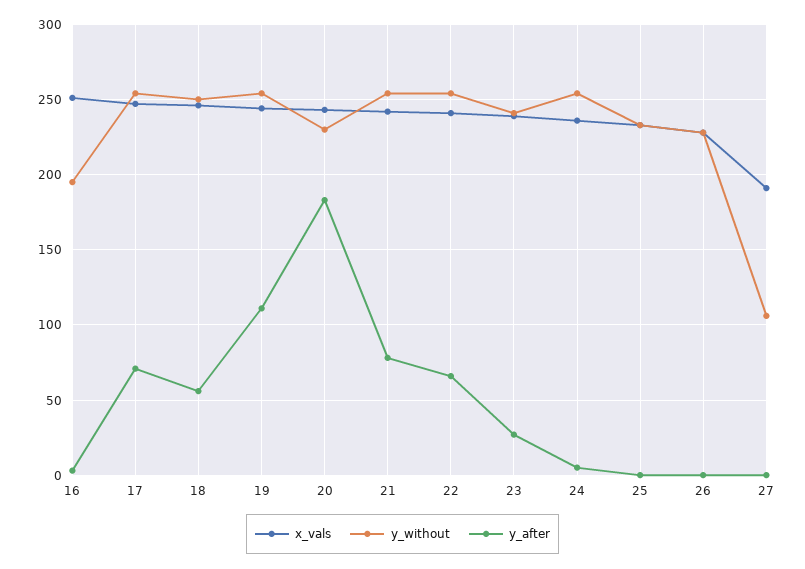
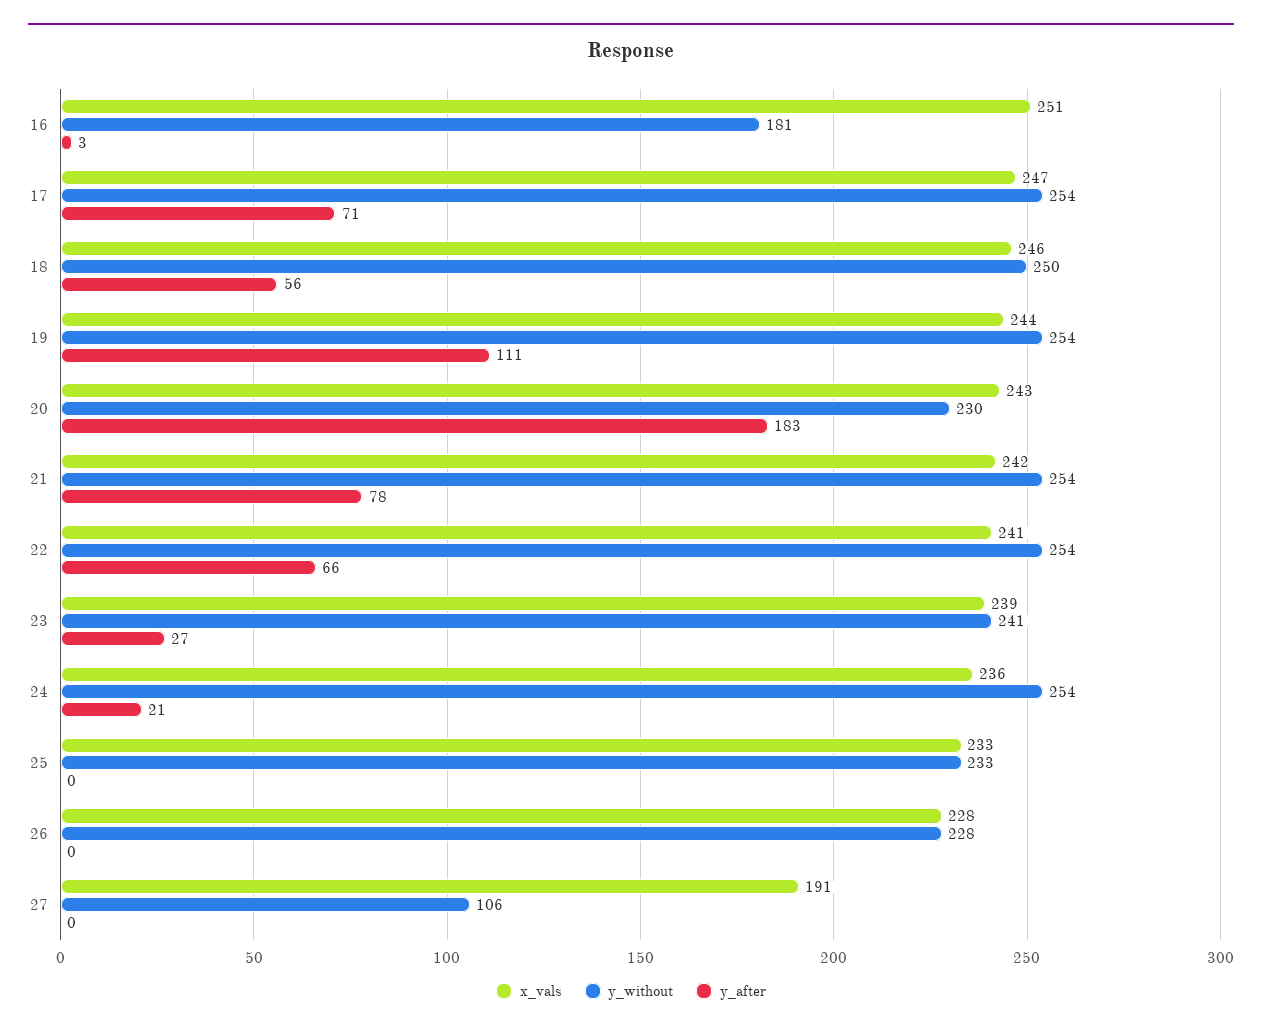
  {
    "x_vals": {
      "16": 251,
      "17": 247,
      "18": 246,
      "19": 244,
      "20": 243,
      "21": 242,
      "22": 241,
      "23": 239,
      "24": 236,
      "25": 233,
      "26": 228,
      "27": 191
    },
    "y_without": {
-     "16": 195,
+     "16": 181,
      "17": 254,
      "18": 250,
      "19": 254,
      "20": 230,
      "21": 254,
      "22": 254,
      "23": 241,
      "24": 254,
      "25": 233,
      "26": 228,
      "27": 106
    },
    "y_after": {
      "16": 3,
      "17": 71,
      "18": 56,
      "19": 111,
      "20": 183,
      "21": 78,
      "22": 66,
      "23": 27,
-     "24": 5,
+     "24": 21,
      "25": 0,
      "26": 0,
      "27": 0
    }
  }

